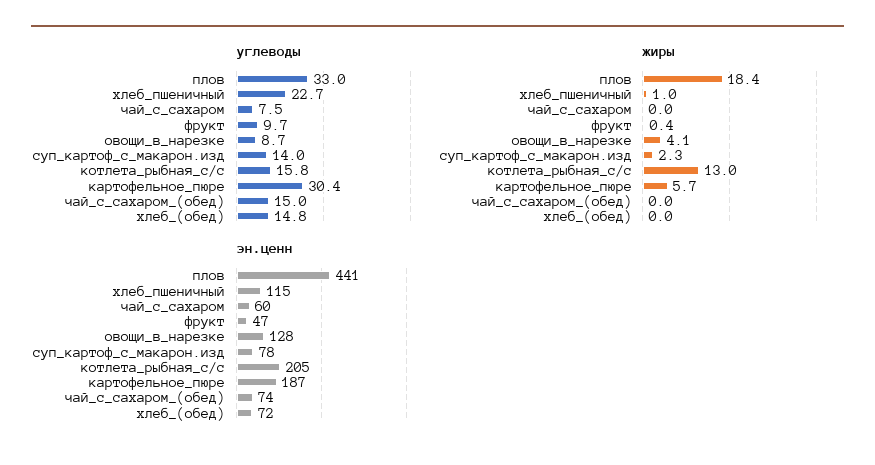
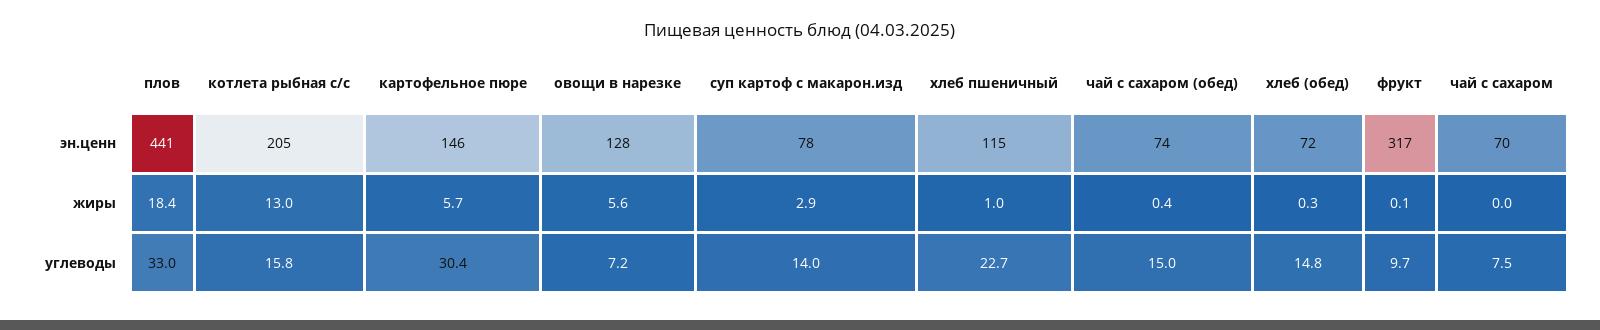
  {
    "углеводы": {
      "плов": 33,
      "хлеб_пшеничный": 22.7,
      "чай_с_сахаром": 7.5,
      "фрукт": 9.7,
-     "овощи_в_нарезке": 8.7,
+     "овощи_в_нарезке": 7.2,
      "суп_картоф_с_макарон.изд": 14,
      "котлета_рыбная_с/с": 15.8,
      "картофельное_пюре": 30.4,
      "чай_с_сахаром_(обед)": 15,
      "хлеб_(обед)": 14.8
    },
    "жиры": {
      "плов": 18.4,
      "хлеб_пшеничный": 1,
      "чай_с_сахаром": 0,
-     "фрукт": 0.4,
+     "фрукт": 0.1,
-     "овощи_в_нарезке": 4.1,
+     "овощи_в_нарезке": 5.6,
-     "суп_картоф_с_макарон.изд": 2.3,
+     "суп_картоф_с_макарон.изд": 2.9,
      "котлета_рыбная_с/с": 13,
      "картофельное_пюре": 5.7,
-     "чай_с_сахаром_(обед)": 0,
+     "чай_с_сахаром_(обед)": 0.4,
-     "хлеб_(обед)": 0
+     "хлеб_(обед)": 0.3
    },
    "эн.ценн": {
      "плов": 441,
      "хлеб_пшеничный": 115,
-     "чай_с_сахаром": 60,
+     "чай_с_сахаром": 70,
-     "фрукт": 47,
+     "фрукт": 317,
      "овощи_в_нарезке": 128,
      "суп_картоф_с_макарон.изд": 78,
      "котлета_рыбная_с/с": 205,
-     "картофельное_пюре": 187,
+     "картофельное_пюре": 146,
      "чай_с_сахаром_(обед)": 74,
      "хлеб_(обед)": 72
    }
  }

